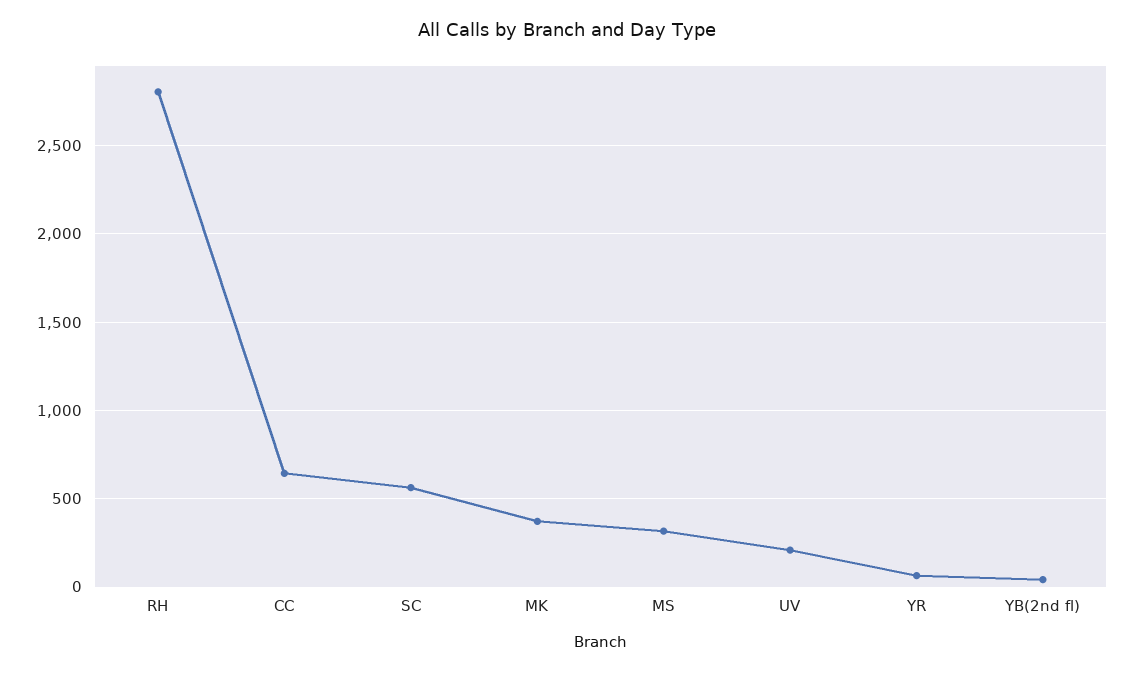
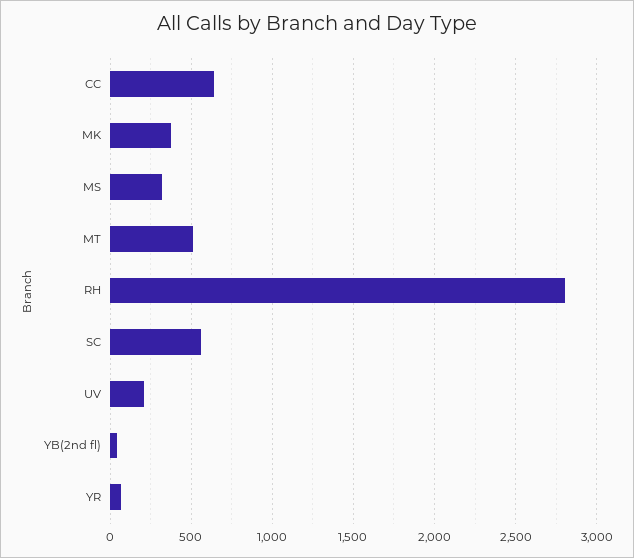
  {
    "RH": 2800,
    "CC": 650,
    "SC": 550,
    "MK": 350,
    "MS": 300,
    "UV": 200,
    "YR": 50,
-   "YB(2nd fl)": 50
+   "YB(2nd fl)": 50,
+   "MT": 500
  }

